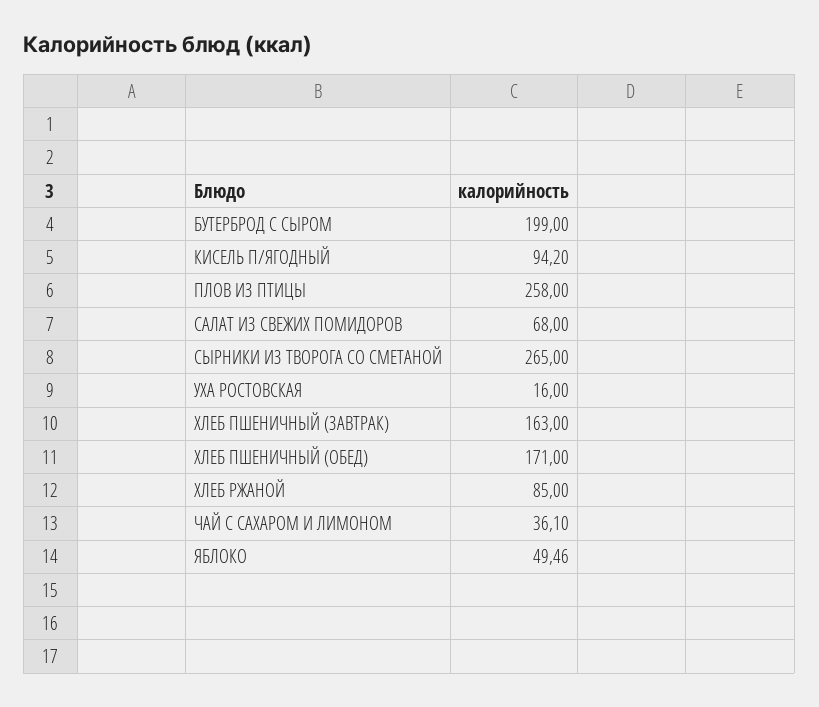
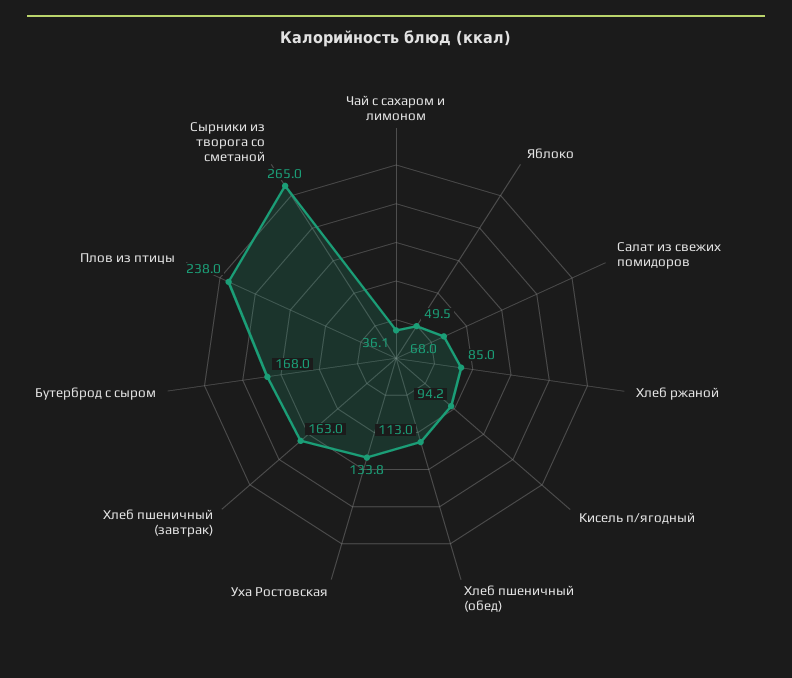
  {
-   "БУТЕРБРОД С СЫРОМ": 199,
+   "БУТЕРБРОД С СЫРОМ": 168,
    "КИСЕЛЬ П/ЯГОДНЫЙ": 94.2,
-   "ПЛОВ ИЗ ПТИЦЫ": 258,
+   "ПЛОВ ИЗ ПТИЦЫ": 238,
    "САЛАТ ИЗ СВЕЖИХ ПОМИДОРОВ": 68,
    "СЫРНИКИ ИЗ ТВОРОГА СО СМЕТАНОЙ": 265,
-   "УХА РОСТОВСКАЯ": 16,
+   "УХА РОСТОВСКАЯ": 133.8,
    "ХЛЕБ ПШЕНИЧНЫЙ (ЗАВТРАК)": 163,
-   "ХЛЕБ ПШЕНИЧНЫЙ (ОБЕД)": 171,
+   "ХЛЕБ ПШЕНИЧНЫЙ (ОБЕД)": 113,
    "ХЛЕБ РЖАНОЙ": 85,
    "ЧАЙ С САХАРОМ И ЛИМОНОМ": 36.1,
    "ЯБЛОКО": 49.46
  }

